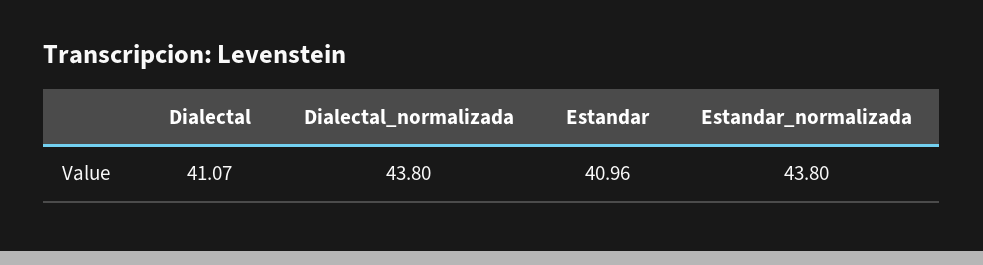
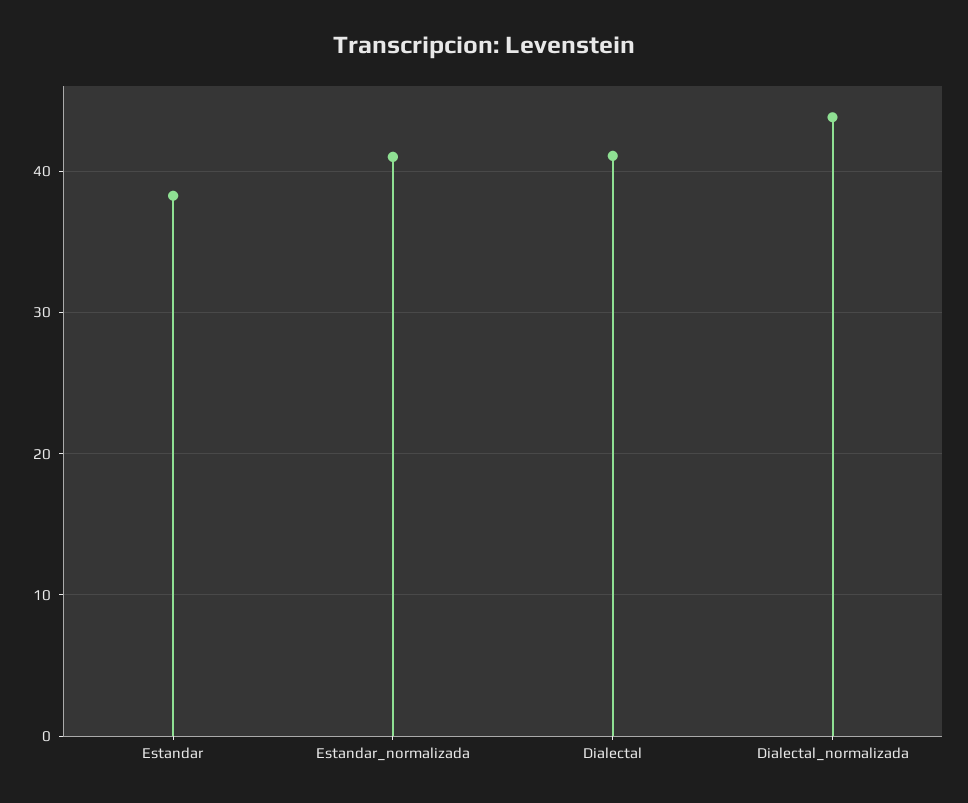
  {
    "Dialectal": 41.07,
    "Dialectal_normalizada": 43.8,
-   "Estandar": 40.96,
+   "Estandar": 38,
-   "Estandar_normalizada": 43.8
+   "Estandar_normalizada": 41
  }

